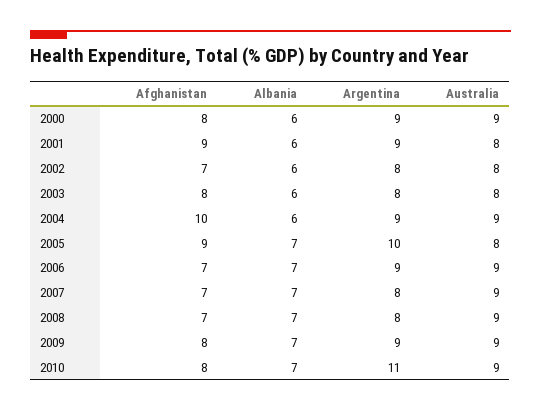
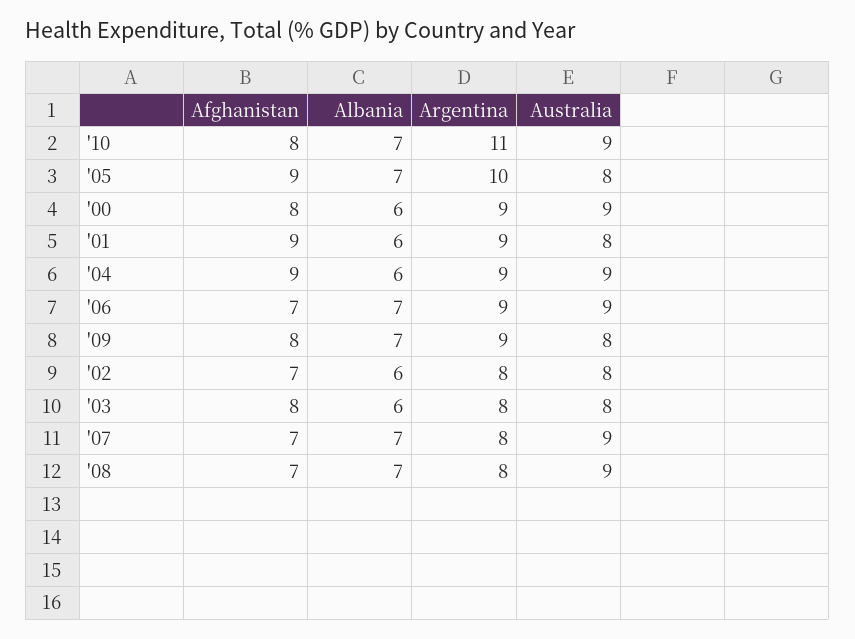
  {
    "Afghanistan": {
      "2000": 8,
      "2001": 9,
      "2002": 7,
      "2003": 8,
-     "2004": 10,
+     "2004": 9,
      "2005": 9,
      "2006": 7,
      "2007": 7,
      "2008": 7,
      "2009": 8,
      "2010": 8
    },
    "Albania": {
      "2000": 6,
      "2001": 6,
      "2002": 6,
      "2003": 6,
      "2004": 6,
      "2005": 7,
      "2006": 7,
      "2007": 7,
      "2008": 7,
      "2009": 7,
      "2010": 7
    },
    "Argentina": {
      "2000": 9,
      "2001": 9,
      "2002": 8,
      "2003": 8,
      "2004": 9,
      "2005": 10,
      "2006": 9,
      "2007": 8,
      "2008": 8,
      "2009": 9,
      "2010": 11
    },
    "Australia": {
      "2000": 9,
      "2001": 8,
      "2002": 8,
      "2003": 8,
      "2004": 9,
      "2005": 8,
      "2006": 9,
      "2007": 9,
      "2008": 9,
-     "2009": 9,
+     "2009": 8,
      "2010": 9
    }
  }

